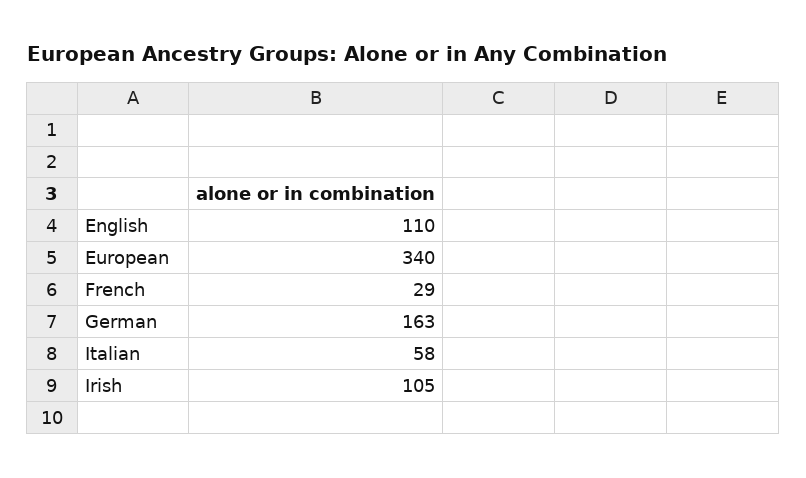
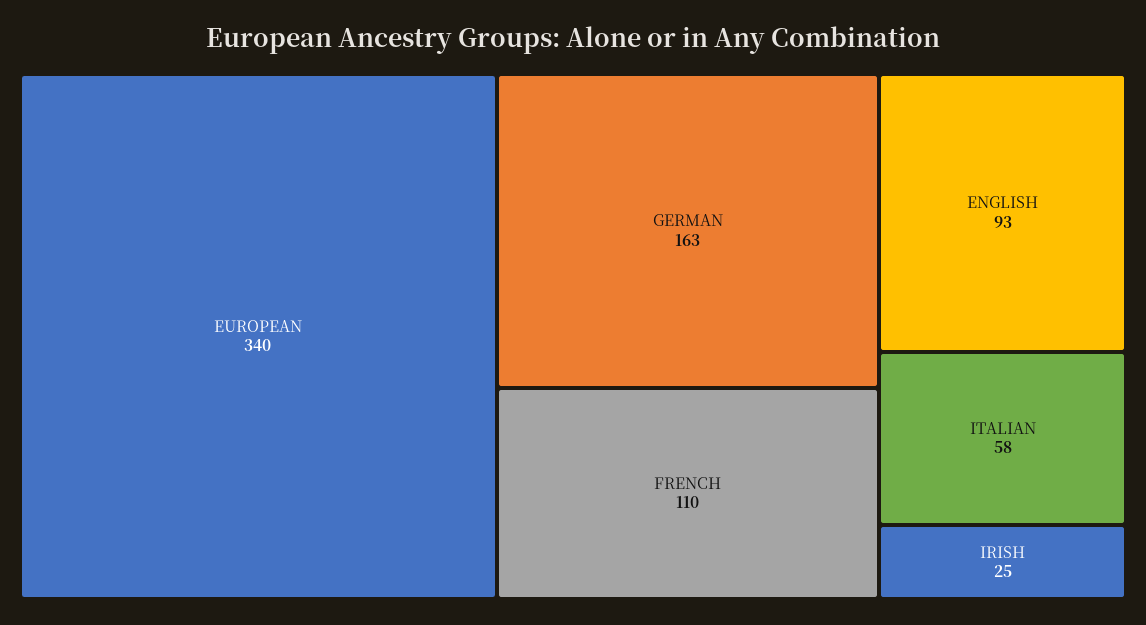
  {
-   "English": 110,
+   "English": 93,
    "European": 340,
-   "French": 29,
+   "French": 110,
    "German": 163,
    "Italian": 58,
-   "Irish": 105
+   "Irish": 25
  }

